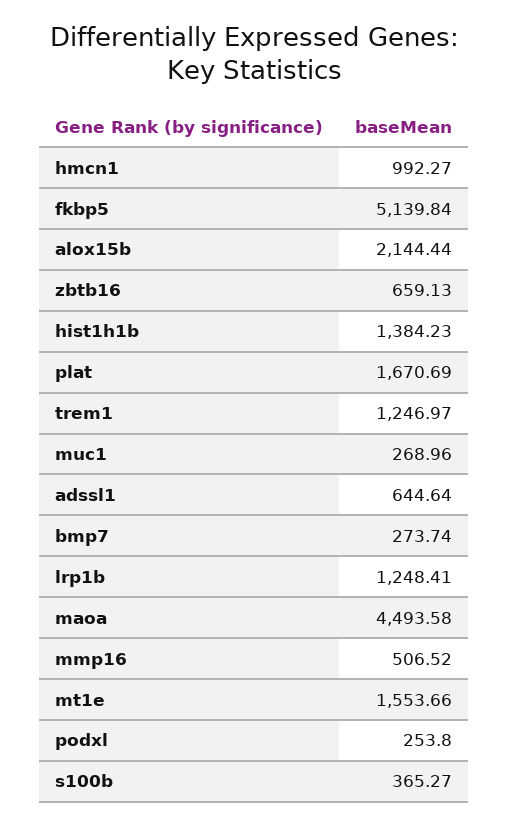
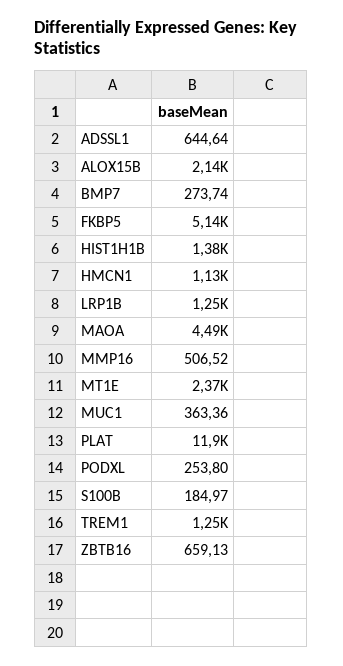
  {
-   "hmcn1": 992.27,
+   "hmcn1": 1130,
    "fkbp5": 5139.84,
    "alox15b": 2144.44,
    "zbtb16": 659.13,
    "hist1h1b": 1384.23,
-   "plat": 1670.69,
+   "plat": 11900,
    "trem1": 1246.97,
-   "muc1": 268.96,
+   "muc1": 363.36,
    "adssl1": 644.64,
    "bmp7": 273.74,
    "lrp1b": 1248.41,
    "maoa": 4493.58,
    "mmp16": 506.52,
-   "mt1e": 1553.66,
+   "mt1e": 2370,
    "podxl": 253.8,
-   "s100b": 365.27
+   "s100b": 184.97
  }

